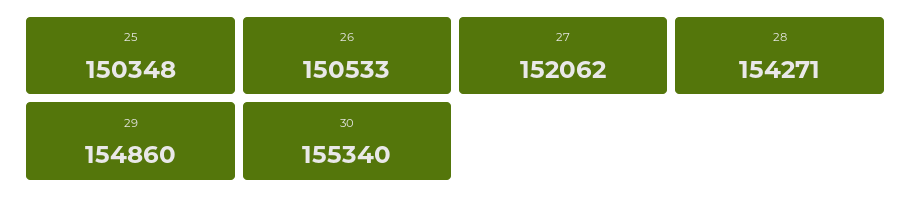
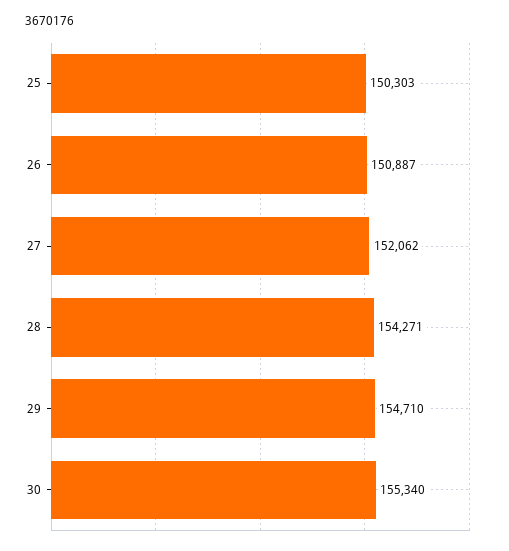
  {
-   "25": 150348,
+   "25": 150303,
-   "26": 150533,
+   "26": 150887,
    "27": 152062,
    "28": 154271,
-   "29": 154860,
+   "29": 154710,
    "30": 155340
  }

